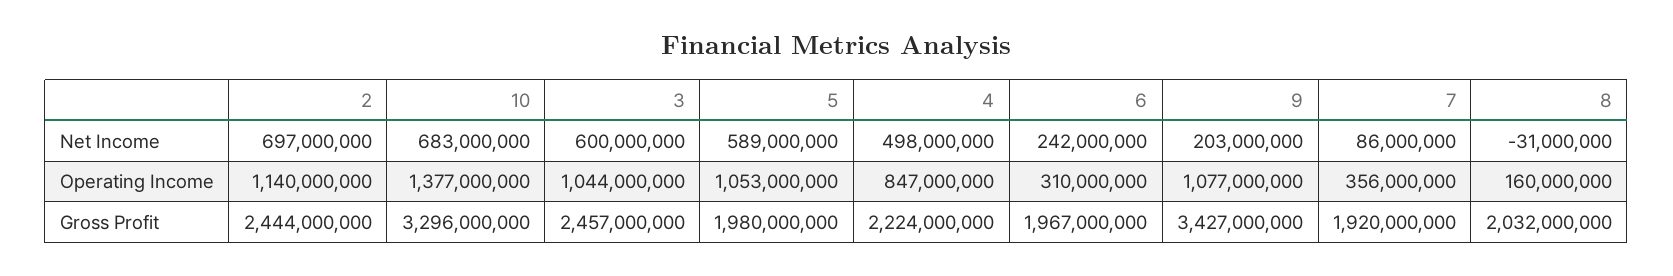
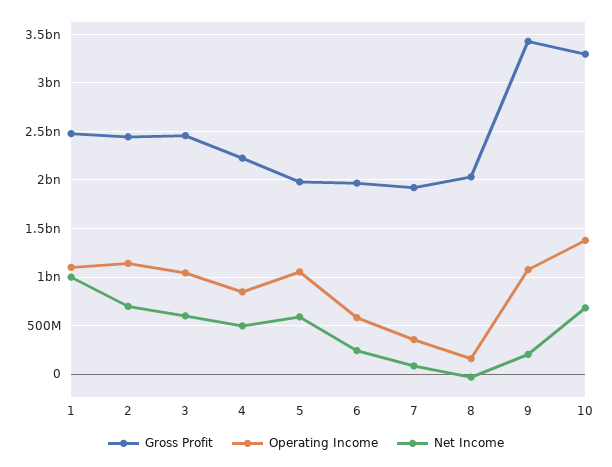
  {
    "Net Income": {
      "2": 697000000,
      "10": 683000000,
      "3": 600000000,
      "5": 589000000,
      "4": 498000000,
      "6": 242000000,
      "9": 203000000,
      "7": 86000000,
-     "8": -31000000
+     "8": -31000000,
+     "1": 1000000000
    },
    "Operating Income": {
      "2": 1140000000,
      "10": 1377000000,
      "3": 1044000000,
      "5": 1053000000,
      "4": 847000000,
-     "6": 310000000,
+     "6": 600000000,
      "9": 1077000000,
      "7": 356000000,
-     "8": 160000000
+     "8": 160000000,
+     "1": 1100000000
    },
    "Gross Profit": {
      "2": 2444000000,
      "10": 3296000000,
      "3": 2457000000,
      "5": 1980000000,
      "4": 2224000000,
      "6": 1967000000,
      "9": 3427000000,
      "7": 1920000000,
-     "8": 2032000000
+     "8": 2032000000,
+     "1": 2500000000
    }
  }

